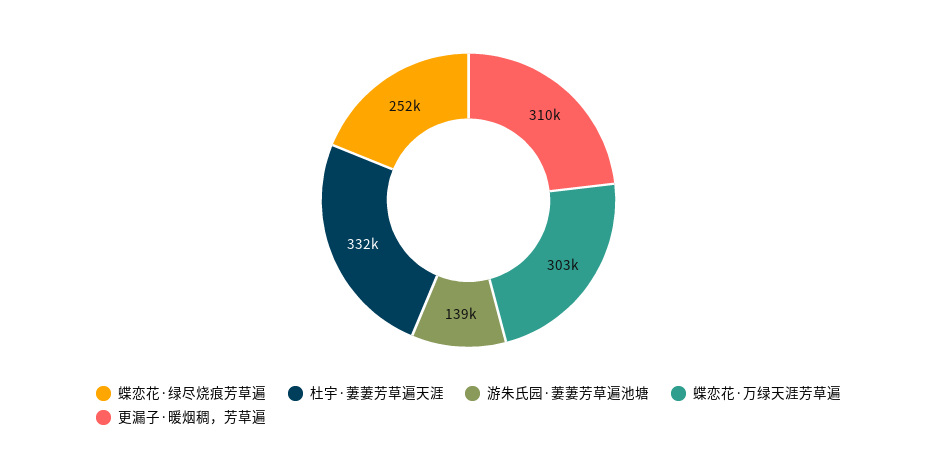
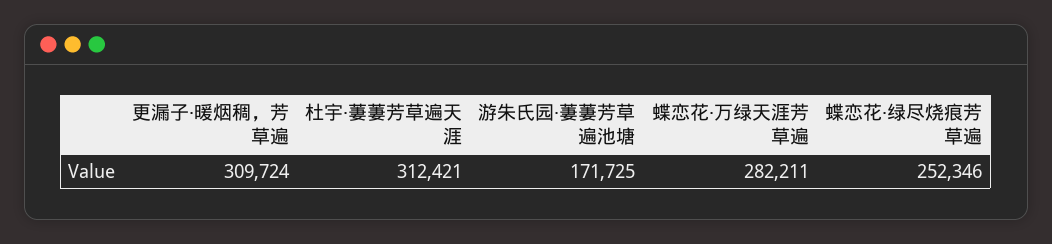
  {
    "蝶恋花·绿尽烧痕芳草遍": 252346,
-   "杜宇·萋萋芳草遍天涯": 332000,
+   "杜宇·萋萋芳草遍天涯": 312421,
-   "游朱氏园·萋萋芳草遍池塘": 139000,
+   "游朱氏园·萋萋芳草遍池塘": 171725,
-   "蝶恋花·万绿天涯芳草遍": 303000,
+   "蝶恋花·万绿天涯芳草遍": 282211,
    "更漏子·暖烟稠，芳草遍": 309724
  }

